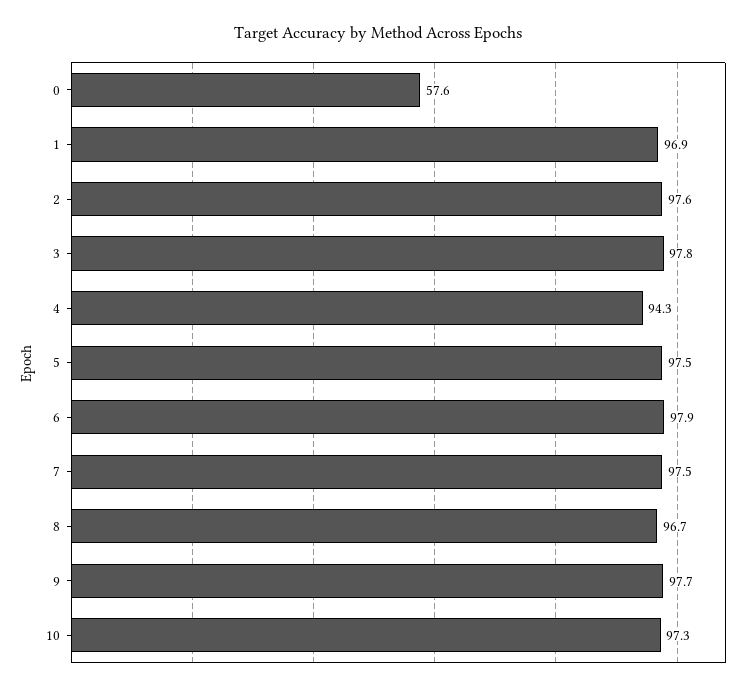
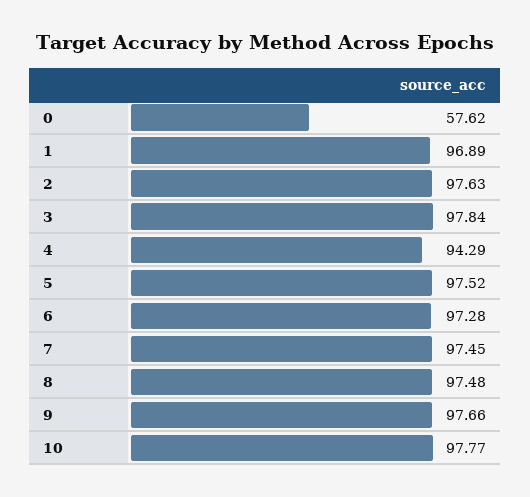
  {
    "0": 57.62,
    "1": 96.89,
    "2": 97.63,
    "3": 97.84,
    "4": 94.29,
    "5": 97.52,
-   "6": 97.9,
+   "6": 97.28,
    "7": 97.45,
-   "8": 96.7,
+   "8": 97.48,
    "9": 97.66,
-   "10": 97.3
+   "10": 97.77
  }

